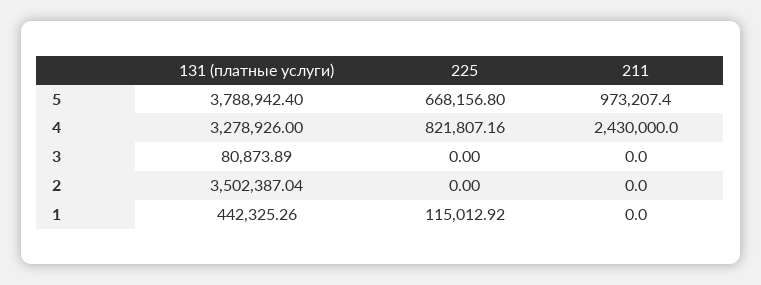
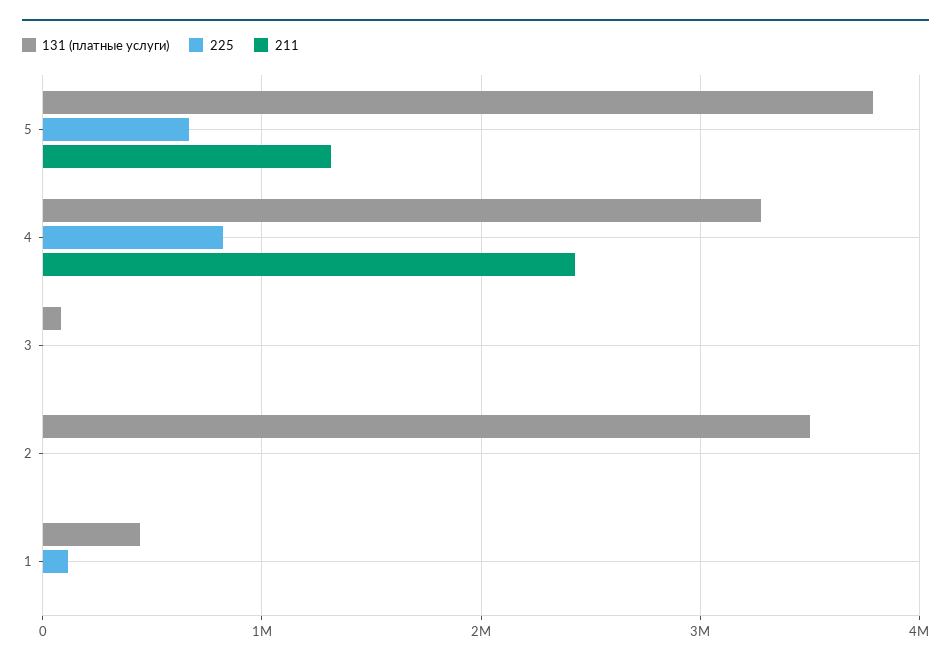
  {
    "131 (платные услуги)": {
      "5": 3788942.4,
      "4": 3278926,
      "3": 80873.89,
      "2": 3502387.04,
      "1": 442325.26
    },
    "225": {
      "5": 668156.8,
      "4": 821807.16,
      "3": 0,
      "2": 0,
      "1": 115012.92
    },
    "211": {
-     "5": 973207.4,
+     "5": 1300000,
      "4": 2430000,
      "3": 0,
      "2": 0,
      "1": 0
    }
  }

